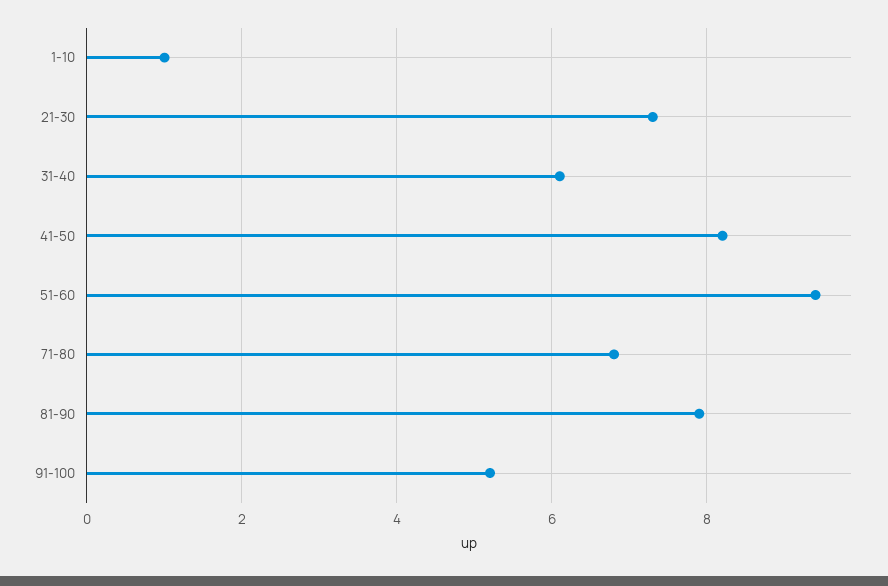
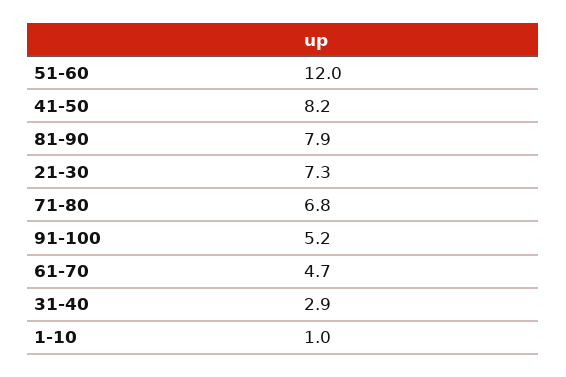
  {
    "1-10": 1,
    "21-30": 7.3,
-   "31-40": 6,
+   "31-40": 2.9,
    "41-50": 8.2,
-   "51-60": 9.5,
+   "51-60": 12,
    "71-80": 6.8,
    "81-90": 7.9,
-   "91-100": 5.2
+   "91-100": 5.2,
+   "61-70": 4.7
  }

